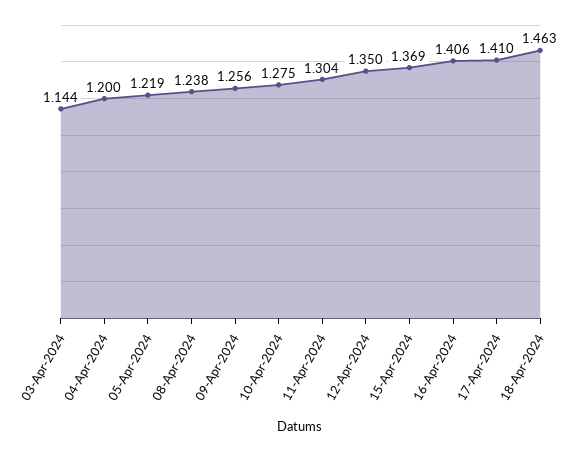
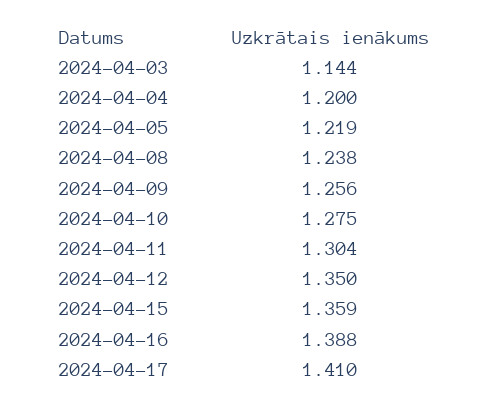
  {
    "03-Apr-2024": 1.144,
    "04-Apr-2024": 1.2,
    "05-Apr-2024": 1.219,
    "08-Apr-2024": 1.238,
    "09-Apr-2024": 1.256,
    "10-Apr-2024": 1.275,
    "11-Apr-2024": 1.304,
    "12-Apr-2024": 1.35,
-   "15-Apr-2024": 1.369,
+   "15-Apr-2024": 1.359,
-   "16-Apr-2024": 1.406,
+   "16-Apr-2024": 1.388,
-   "17-Apr-2024": 1.41,
+   "17-Apr-2024": 1.41
-   "18-Apr-2024": 1.463
  }

